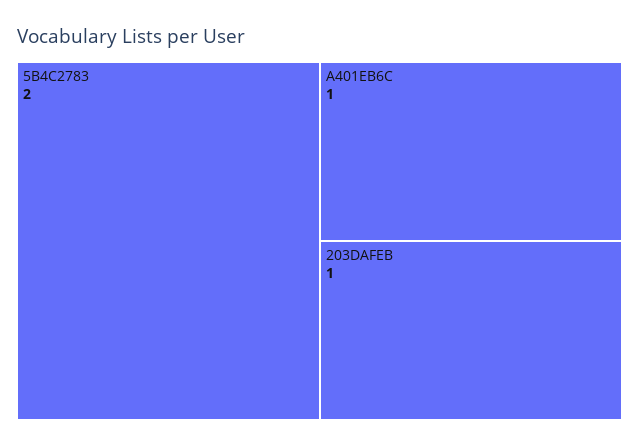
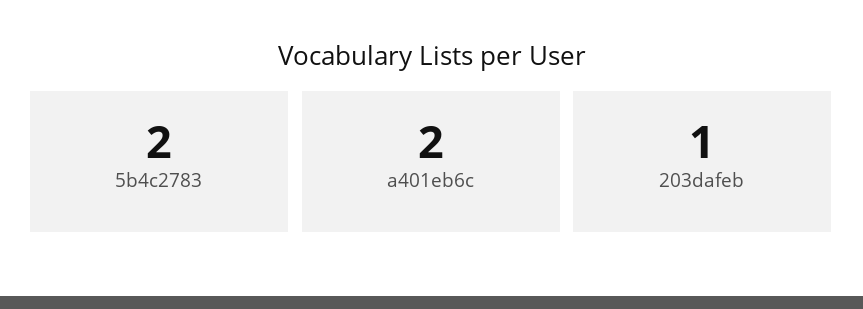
  {
    "5B4C2783": 2,
-   "A401EB6C": 1,
+   "A401EB6C": 2,
    "203DAFEB": 1
  }

